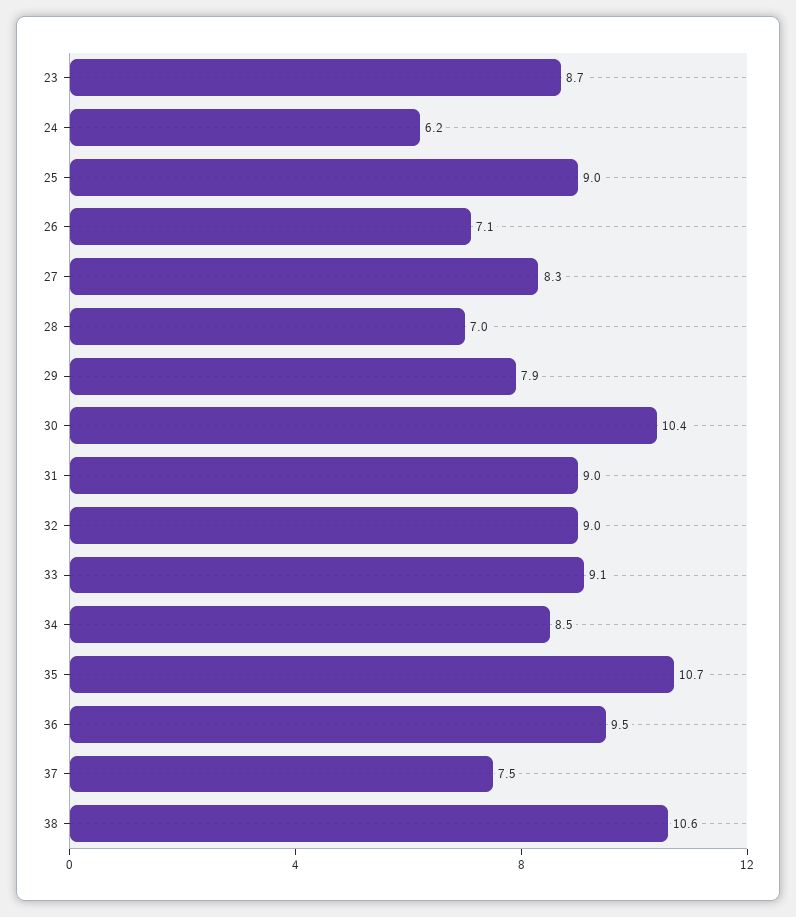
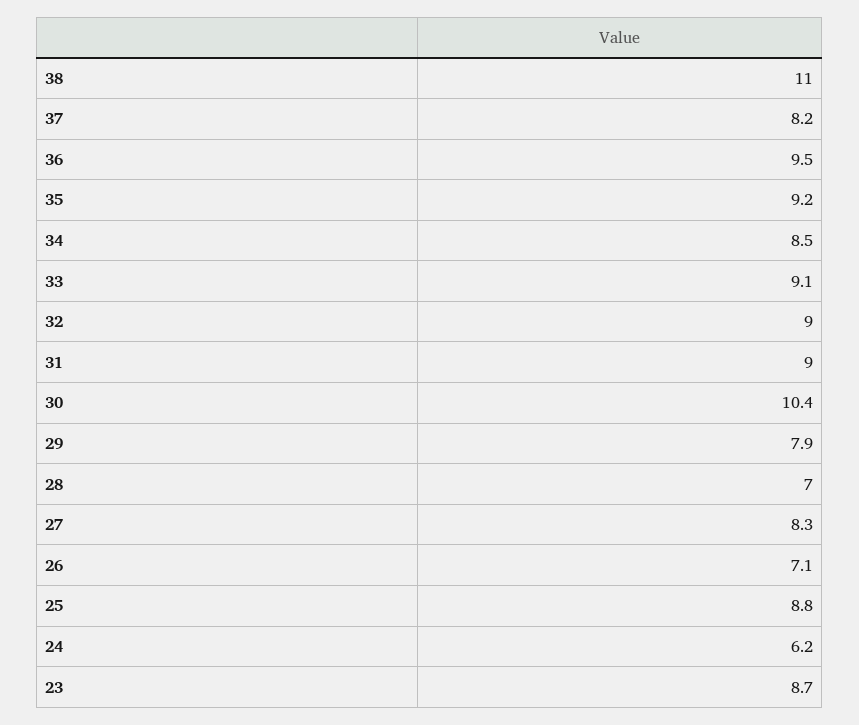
  {
    "23": 8.7,
    "24": 6.2,
-   "25": 9,
+   "25": 8.8,
    "26": 7.1,
    "27": 8.3,
    "28": 7,
    "29": 7.9,
    "30": 10.4,
    "31": 9,
    "32": 9,
    "33": 9.1,
    "34": 8.5,
-   "35": 10.7,
+   "35": 9.2,
    "36": 9.5,
-   "37": 7.5,
+   "37": 8.2,
-   "38": 10.6
+   "38": 11
  }

